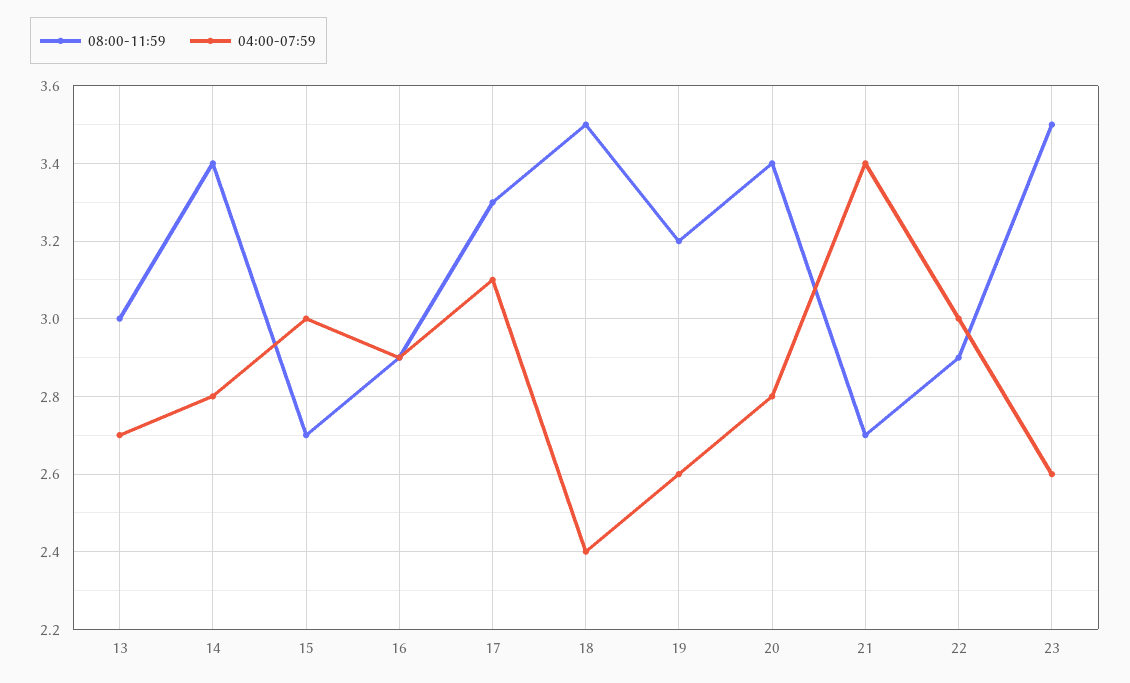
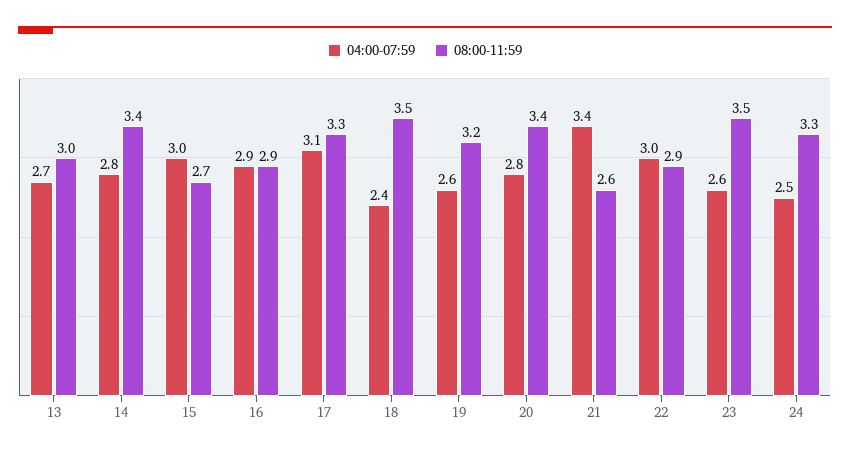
  {
    "08:00-11:59": {
      "13": 3,
      "14": 3.4,
      "15": 2.7,
      "16": 2.9,
      "17": 3.3,
      "18": 3.5,
      "19": 3.2,
      "20": 3.4,
-     "21": 2.7,
+     "21": 2.6,
      "22": 2.9,
-     "23": 3.5
+     "23": 3.5,
+     "24": 3.3
    },
    "04:00-07:59": {
      "13": 2.7,
      "14": 2.8,
      "15": 3,
      "16": 2.9,
      "17": 3.1,
      "18": 2.4,
      "19": 2.6,
      "20": 2.8,
      "21": 3.4,
      "22": 3,
-     "23": 2.6
+     "23": 2.6,
+     "24": 2.5
    }
  }

